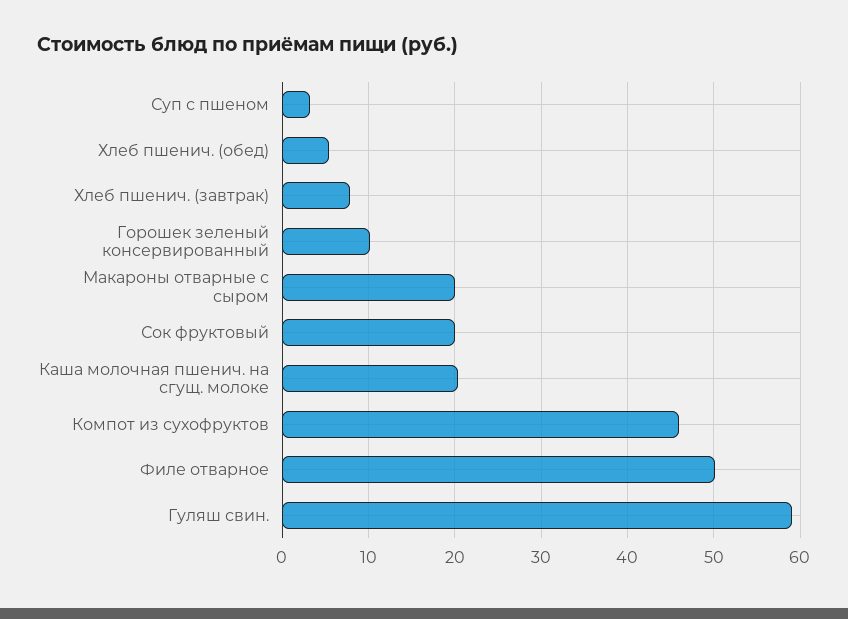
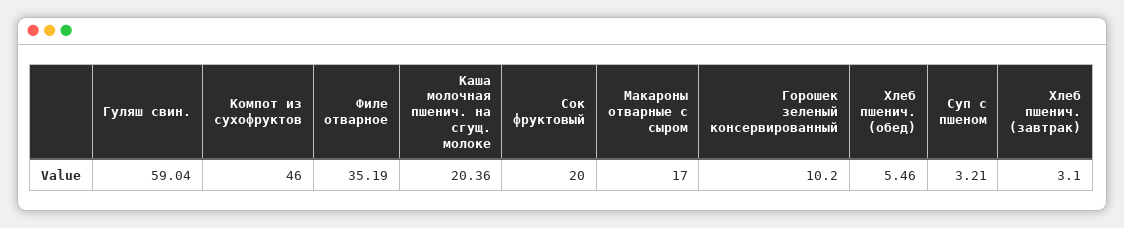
  {
    "Суп с пшеном": 3.21,
    "Хлеб пшенич. (обед)": 5.46,
-   "Хлеб пшенич. (завтрак)": 8,
+   "Хлеб пшенич. (завтрак)": 3.1,
    "Горошек зеленый консервированный": 10.2,
-   "Макароны отварные с сыром": 20,
+   "Макароны отварные с сыром": 17,
    "Сок фруктовый": 20,
    "Каша молочная пшенич. на сгущ. молоке": 20.36,
    "Компот из сухофруктов": 46,
-   "Филе отварное": 50,
+   "Филе отварное": 35.19,
    "Гуляш свин.": 59.04
  }

